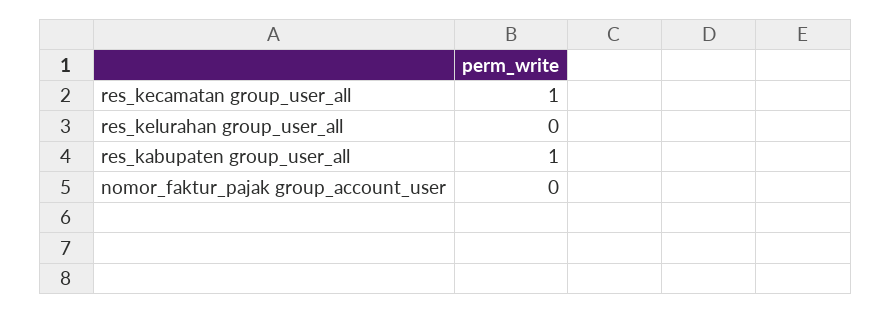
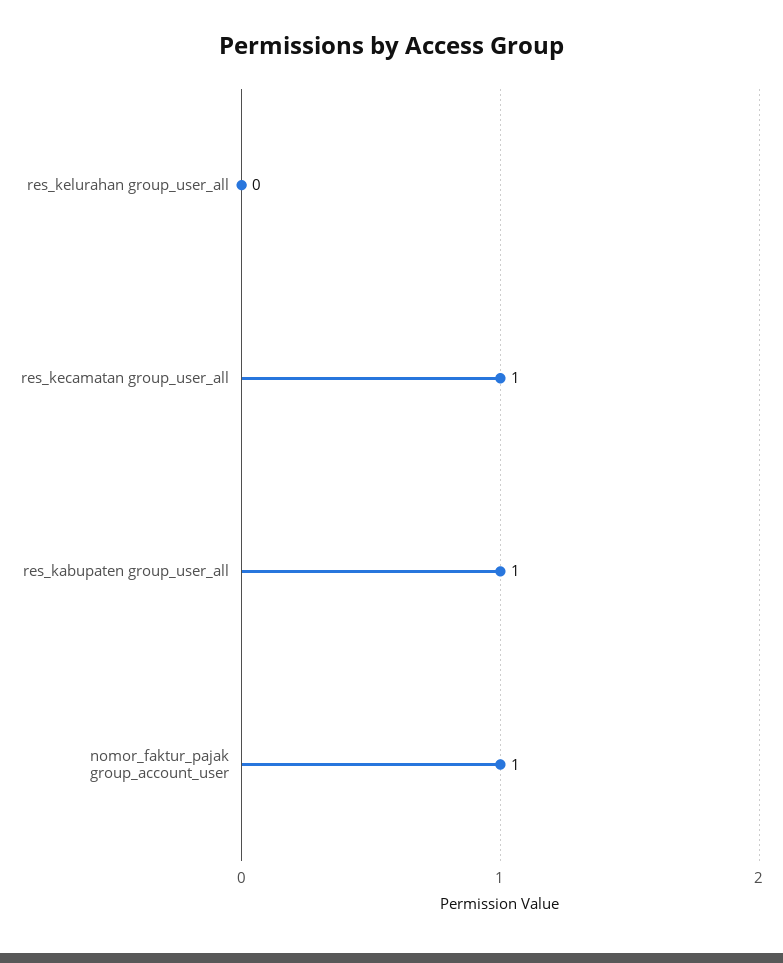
  {
    "res_kecamatan group_user_all": 1,
    "res_kelurahan group_user_all": 0,
    "res_kabupaten group_user_all": 1,
-   "nomor_faktur_pajak group_account_user": 0
+   "nomor_faktur_pajak group_account_user": 1
  }

